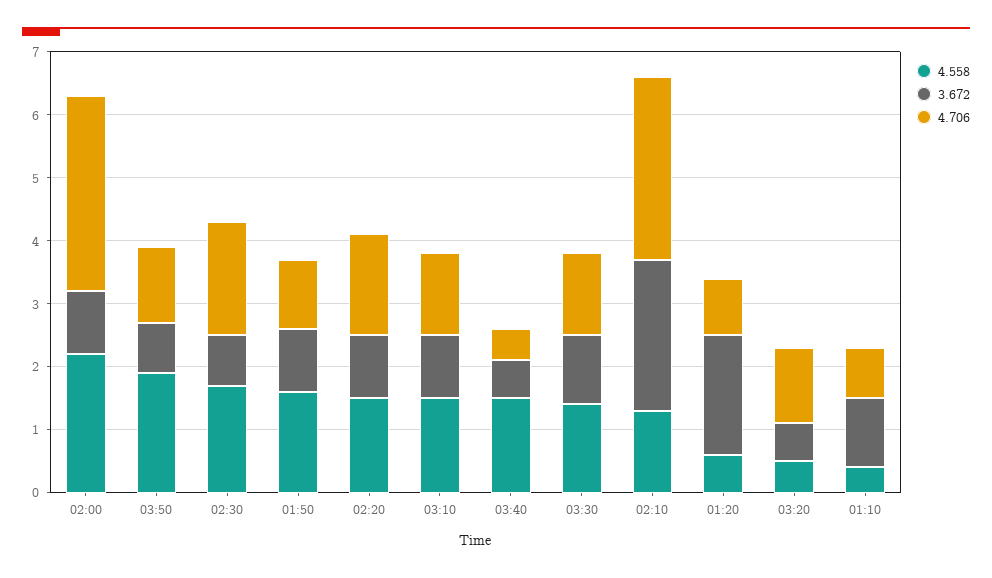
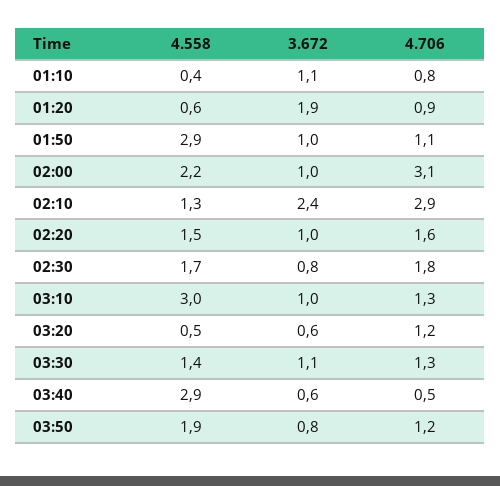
  {
    "4.558": {
      "02:00": 2.2,
      "03:50": 1.9,
      "02:30": 1.7,
-     "01:50": 1.5,
+     "01:50": 2.9,
      "02:20": 1.5,
-     "03:10": 1.5,
+     "03:10": 3,
-     "03:40": 1.5,
+     "03:40": 2.9,
      "03:30": 1.4,
      "02:10": 1.3,
      "01:20": 0.6,
      "03:20": 0.5,
      "01:10": 0.4
    },
    "3.672": {
      "02:00": 1,
      "03:50": 0.8,
      "02:30": 0.8,
      "01:50": 1,
      "02:20": 1,
      "03:10": 1,
      "03:40": 0.6,
      "03:30": 1.1,
      "02:10": 2.4,
      "01:20": 1.9,
      "03:20": 0.6,
      "01:10": 1.1
    },
    "4.706": {
      "02:00": 3.1,
      "03:50": 1.2,
      "02:30": 1.8,
      "01:50": 1.1,
      "02:20": 1.6,
      "03:10": 1.3,
      "03:40": 0.5,
      "03:30": 1.3,
      "02:10": 2.9,
      "01:20": 0.9,
      "03:20": 1.2,
      "01:10": 0.8
    }
  }

